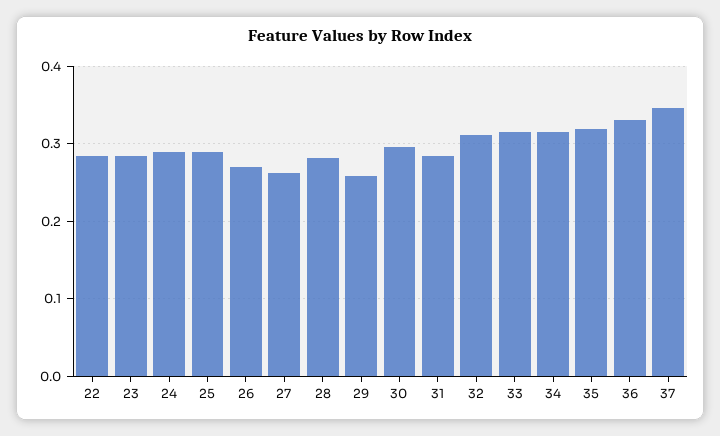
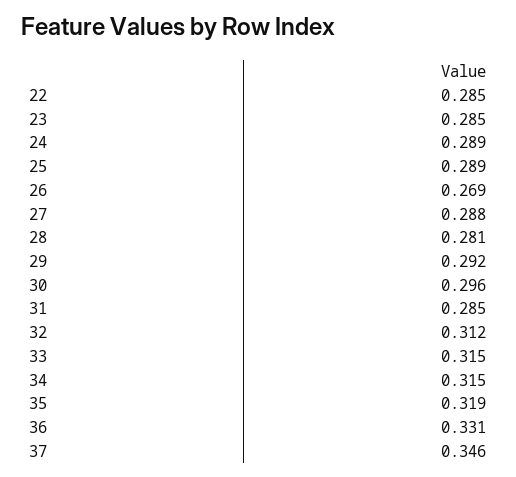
  {
    "22": 0.285,
    "23": 0.285,
    "24": 0.289,
    "25": 0.289,
    "26": 0.269,
-   "27": 0.26,
+   "27": 0.288,
    "28": 0.281,
-   "29": 0.26,
+   "29": 0.292,
    "30": 0.296,
    "31": 0.285,
    "32": 0.312,
    "33": 0.315,
    "34": 0.315,
    "35": 0.319,
    "36": 0.331,
    "37": 0.346
  }

